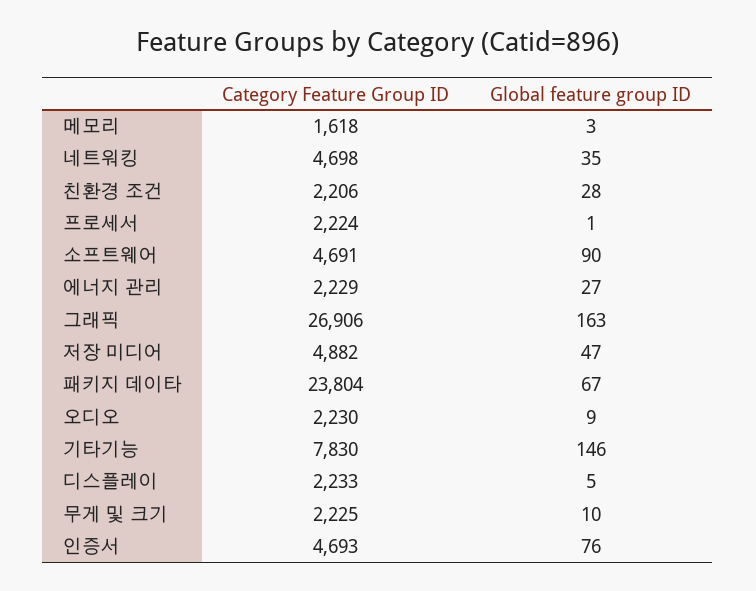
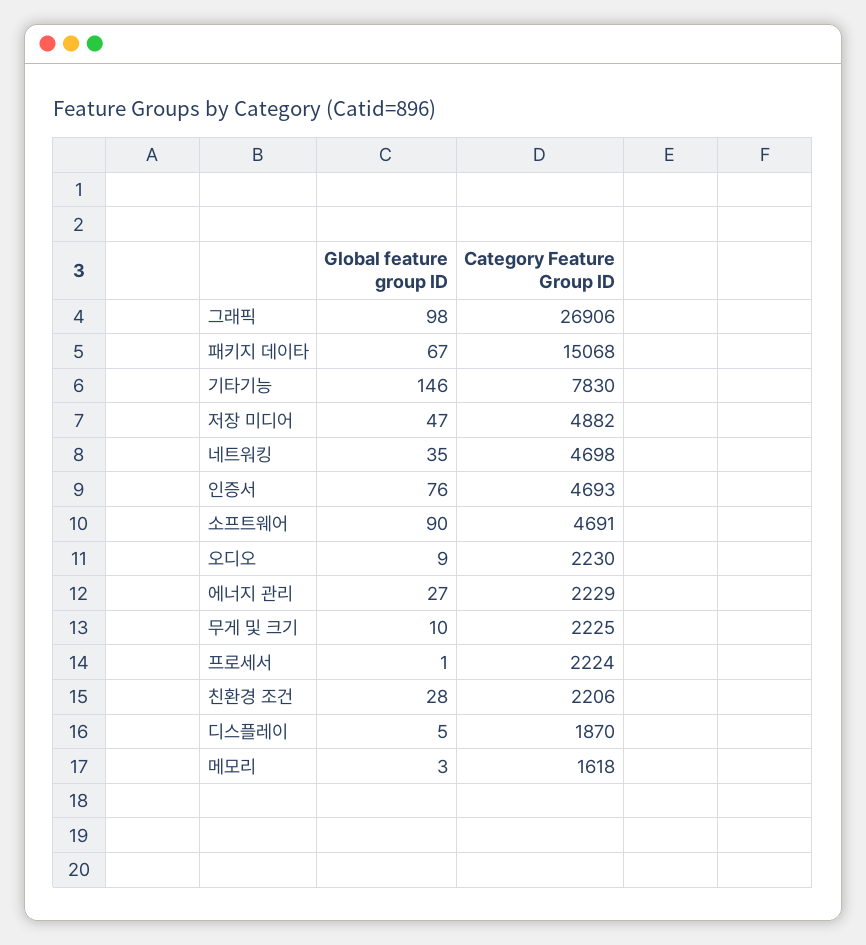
  {
    "Category Feature Group ID": {
      "메모리": 1618,
      "네트워킹": 4698,
      "친환경 조건": 2206,
      "프로세서": 2224,
      "소프트웨어": 4691,
      "에너지 관리": 2229,
      "그래픽": 26906,
      "저장 미디어": 4882,
-     "패키지 데이타": 23804,
+     "패키지 데이타": 15068,
      "오디오": 2230,
      "기타기능": 7830,
-     "디스플레이": 2233,
+     "디스플레이": 1870,
      "무게 및 크기": 2225,
      "인증서": 4693
    },
    "Global feature group ID": {
      "메모리": 3,
      "네트워킹": 35,
      "친환경 조건": 28,
      "프로세서": 1,
      "소프트웨어": 90,
      "에너지 관리": 27,
-     "그래픽": 163,
+     "그래픽": 98,
      "저장 미디어": 47,
      "패키지 데이타": 67,
      "오디오": 9,
      "기타기능": 146,
      "디스플레이": 5,
      "무게 및 크기": 10,
      "인증서": 76
    }
  }

